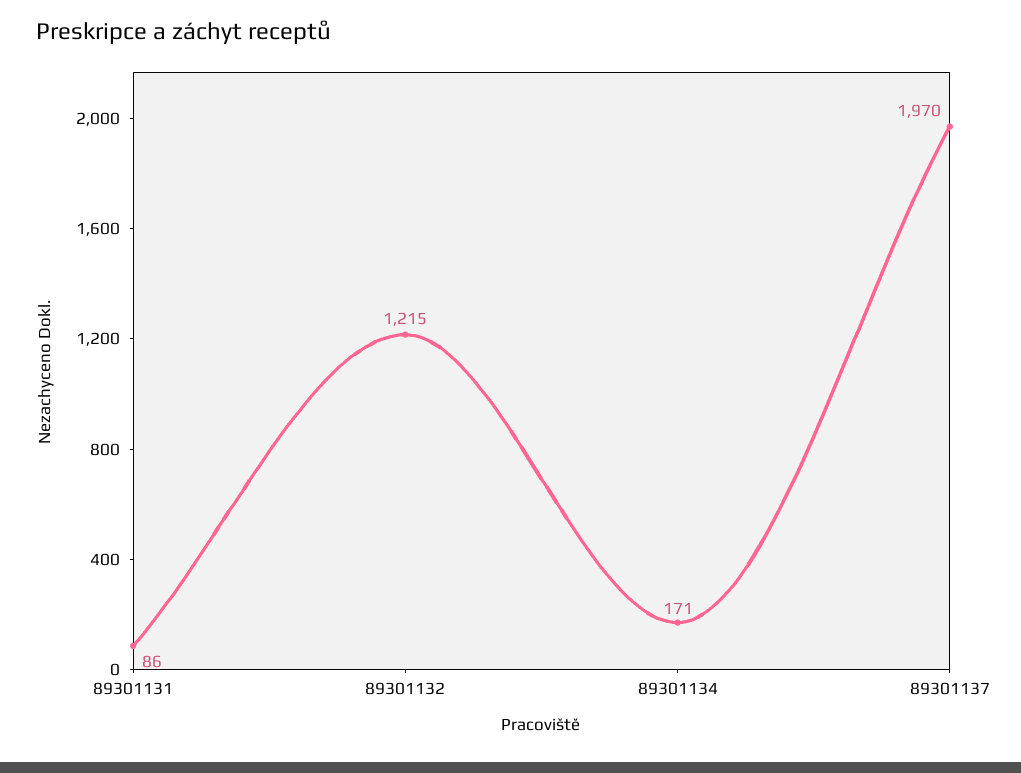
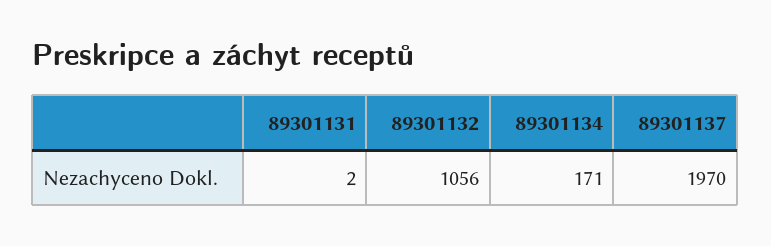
  {
-   "89301131": 86,
+   "89301131": 2,
-   "89301132": 1215,
+   "89301132": 1056,
    "89301134": 171,
    "89301137": 1970
  }

